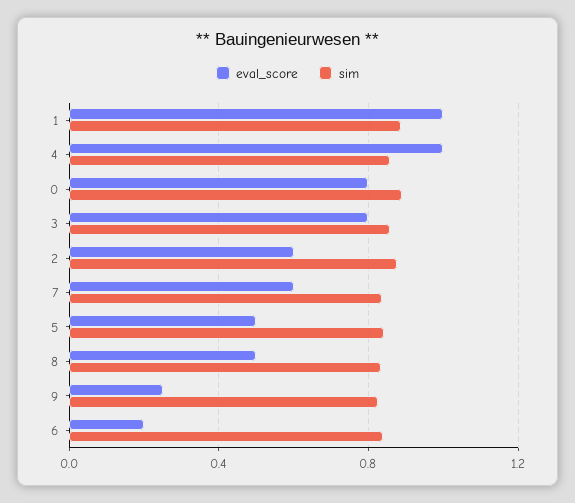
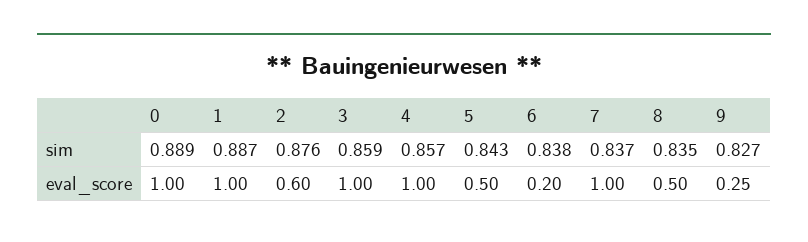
  {
    "eval_score": {
      "1": 1,
      "4": 1,
-     "0": 0.8,
+     "0": 1,
-     "3": 0.8,
+     "3": 1,
      "2": 0.6,
-     "7": 0.6,
+     "7": 1,
      "5": 0.5,
      "8": 0.5,
      "9": 0.25,
      "6": 0.2
    },
    "sim": {
      "1": 0.887,
      "4": 0.857,
      "0": 0.889,
      "3": 0.859,
      "2": 0.876,
      "7": 0.837,
      "5": 0.843,
      "8": 0.835,
      "9": 0.827,
      "6": 0.838
    }
  }

